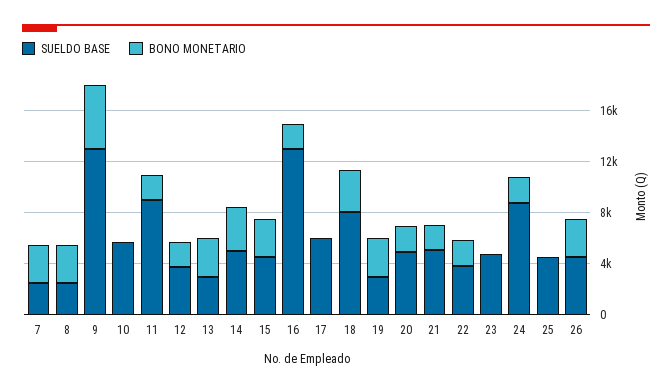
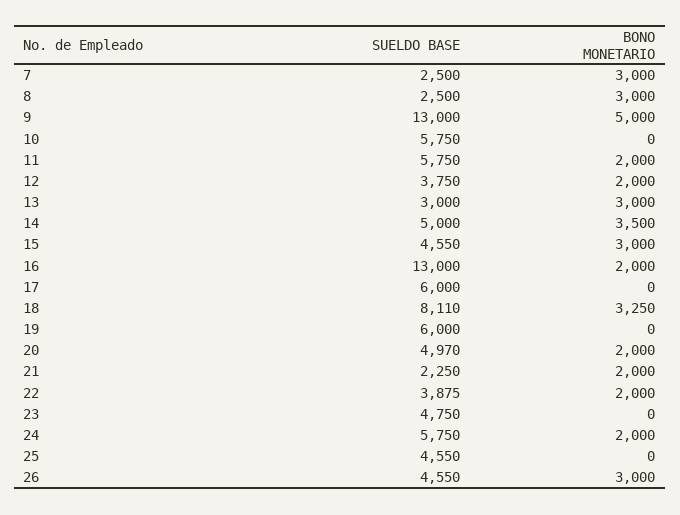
  {
    "SUELDO BASE": {
      "7": 2500,
      "8": 2500,
      "9": 13000,
      "10": 5750,
-     "11": 9000,
+     "11": 5750,
      "12": 3750,
      "13": 3000,
      "14": 5000,
      "15": 4550,
      "16": 13000,
      "17": 6000,
      "18": 8110,
-     "19": 3000,
+     "19": 6000,
      "20": 4970,
-     "21": 5000,
+     "21": 2250,
      "22": 3875,
      "23": 4750,
-     "24": 9000,
+     "24": 5750,
      "25": 4550,
      "26": 4550
    },
    "BONO MONETARIO": {
      "7": 3000,
      "8": 3000,
      "9": 5000,
      "10": 0,
      "11": 2000,
      "12": 2000,
      "13": 3000,
      "14": 3500,
      "15": 3000,
      "16": 2000,
      "17": 0,
      "18": 3250,
-     "19": 3000,
+     "19": 0,
      "20": 2000,
      "21": 2000,
      "22": 2000,
      "23": 0,
      "24": 2000,
      "25": 0,
      "26": 3000
    }
  }

